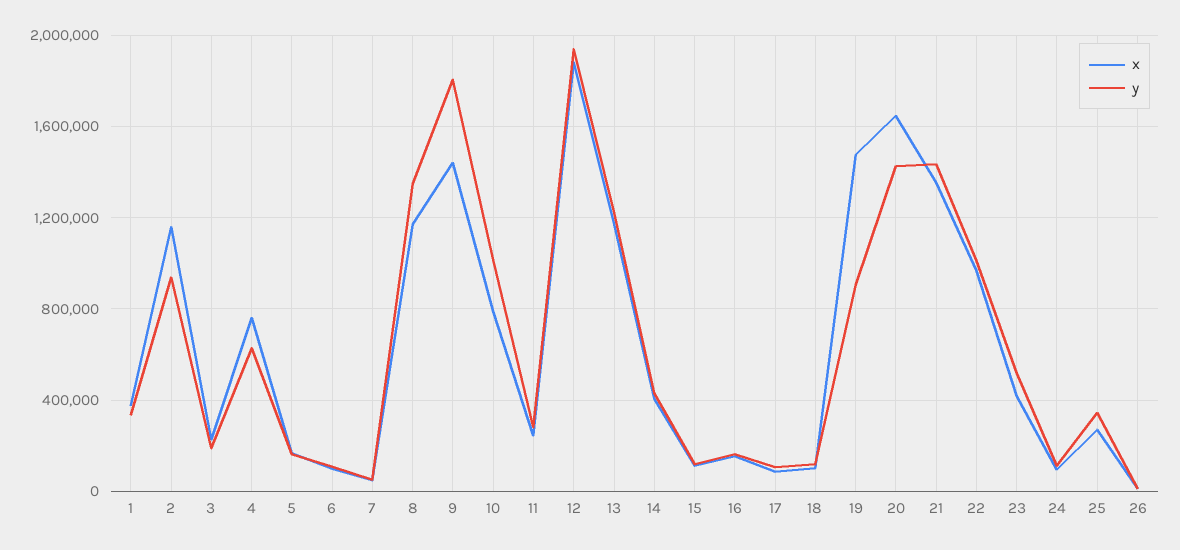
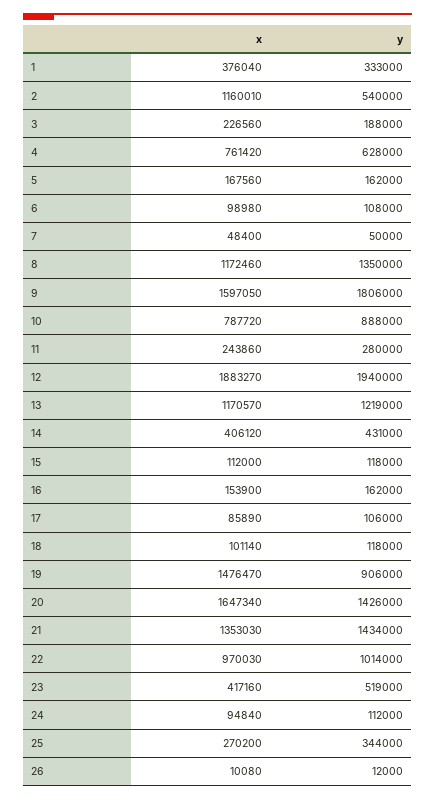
  {
    "x": {
      "1": 376040,
      "2": 1160010,
      "3": 226560,
      "4": 761420,
      "5": 167560,
      "6": 98980,
      "7": 48400,
      "8": 1172460,
-     "9": 1450000,
+     "9": 1597050,
      "10": 787720,
      "11": 243860,
      "12": 1883270,
      "13": 1170570,
      "14": 406120,
      "15": 112000,
      "16": 153900,
      "17": 85890,
      "18": 101140,
      "19": 1476470,
      "20": 1647340,
      "21": 1353030,
      "22": 970030,
      "23": 417160,
      "24": 94840,
      "25": 270200,
      "26": 10080
    },
    "y": {
      "1": 333000,
-     "2": 950000,
+     "2": 540000,
      "3": 188000,
      "4": 628000,
      "5": 162000,
      "6": 108000,
      "7": 50000,
      "8": 1350000,
      "9": 1806000,
-     "10": 1000000,
+     "10": 888000,
      "11": 280000,
      "12": 1940000,
      "13": 1219000,
      "14": 431000,
      "15": 118000,
      "16": 162000,
      "17": 106000,
      "18": 118000,
      "19": 906000,
      "20": 1426000,
      "21": 1434000,
      "22": 1014000,
      "23": 519000,
      "24": 112000,
      "25": 344000,
      "26": 12000
    }
  }

